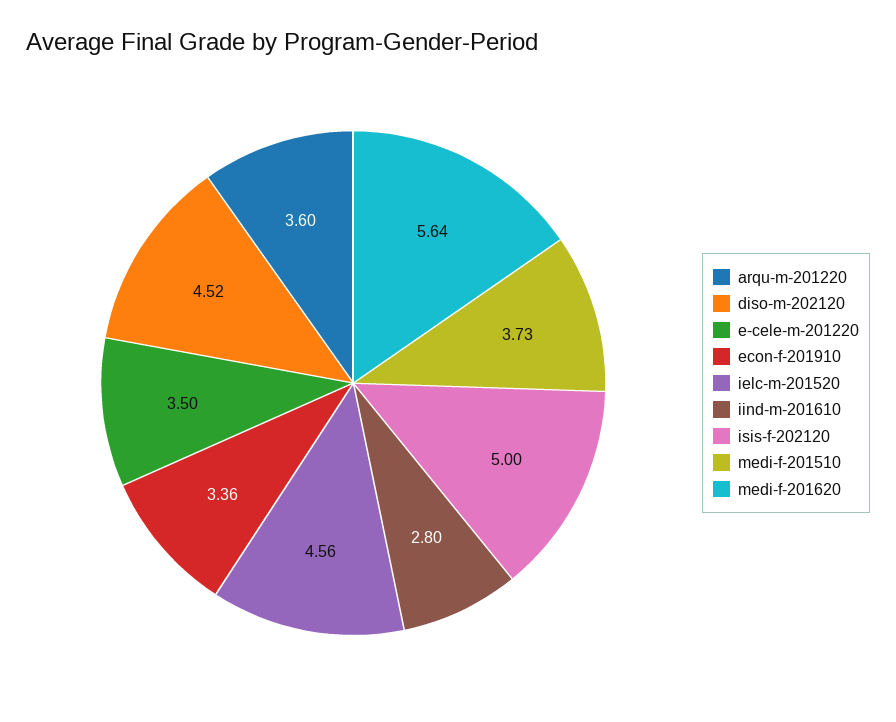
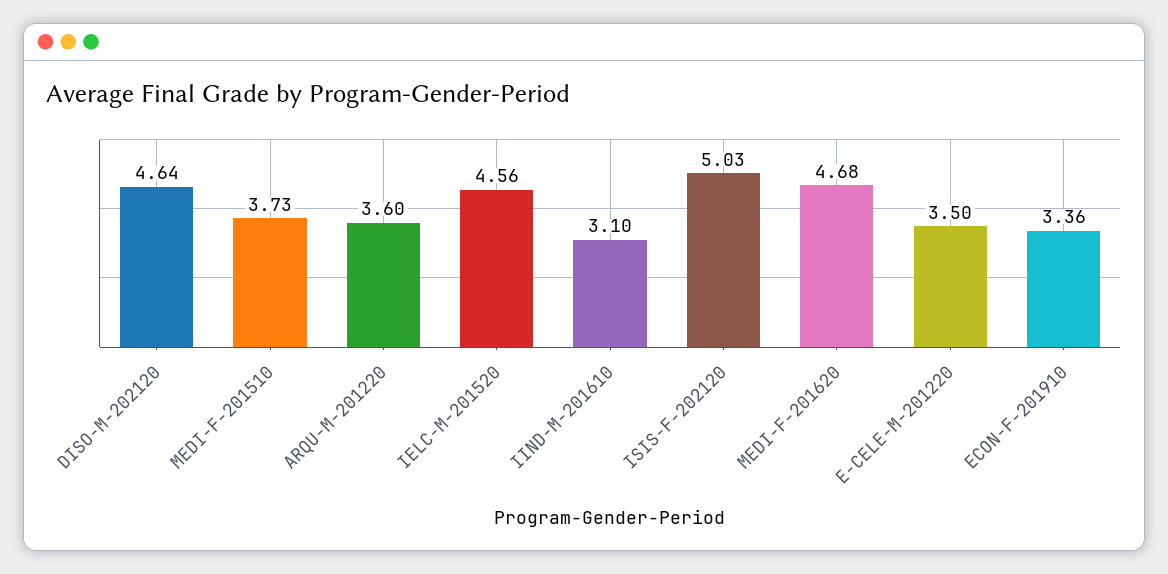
  {
    "arqu-m-201220": 3.6,
-   "diso-m-202120": 4.52,
+   "diso-m-202120": 4.64,
    "e-cele-m-201220": 3.5,
    "econ-f-201910": 3.36,
    "ielc-m-201520": 4.56,
-   "iind-m-201610": 2.8,
+   "iind-m-201610": 3.1,
-   "isis-f-202120": 5,
+   "isis-f-202120": 5.03,
    "medi-f-201510": 3.73,
-   "medi-f-201620": 5.64
+   "medi-f-201620": 4.68
  }

